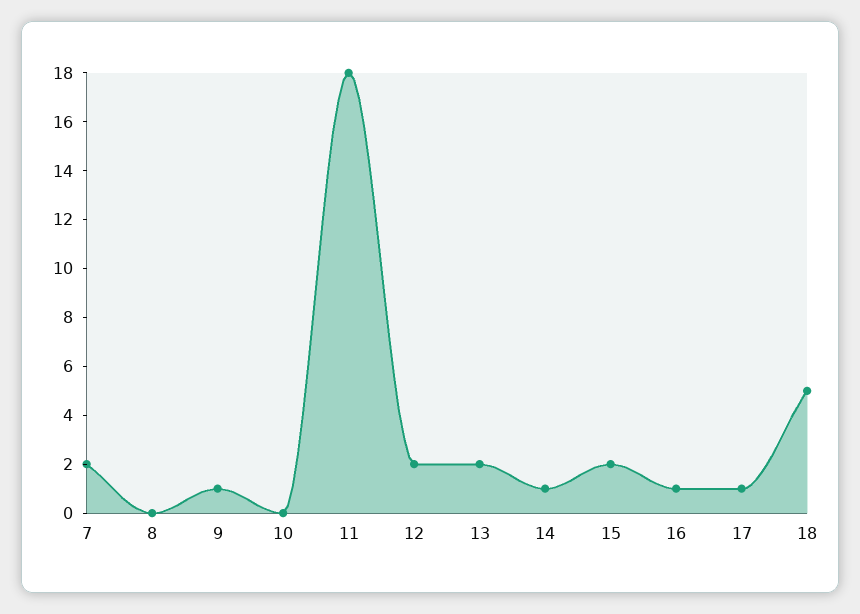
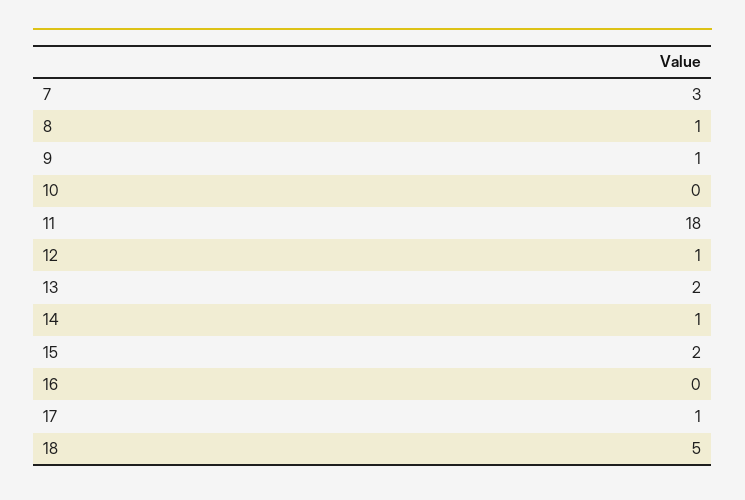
  {
-   "7": 2,
+   "7": 3,
-   "8": 0,
+   "8": 1,
    "9": 1,
    "10": 0,
    "11": 18,
-   "12": 2,
+   "12": 1,
    "13": 2,
    "14": 1,
    "15": 2,
-   "16": 1,
+   "16": 0,
    "17": 1,
    "18": 5
  }

